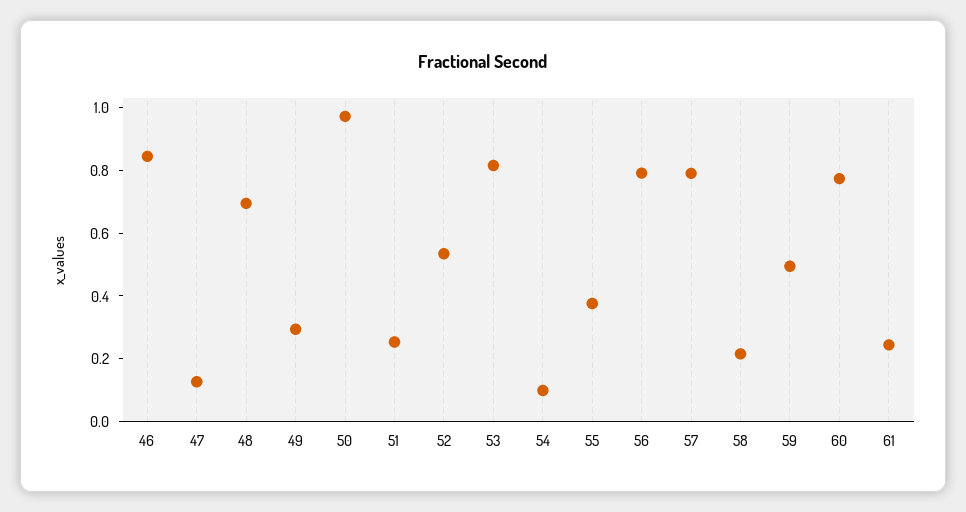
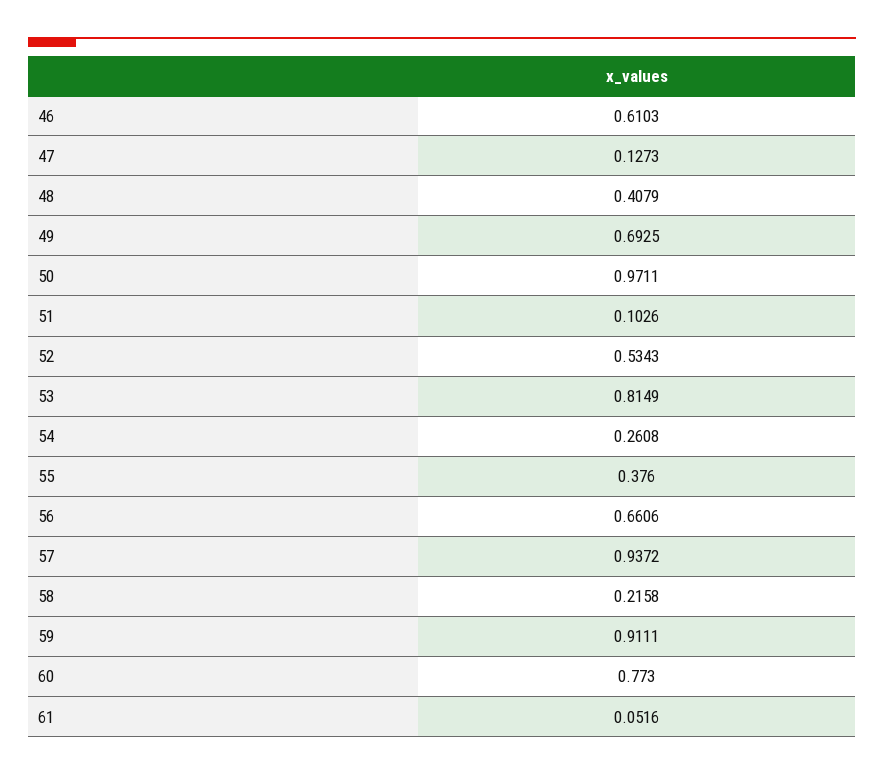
  {
-   "46": 0.85,
+   "46": 0.6103,
    "47": 0.1273,
-   "48": 0.7,
+   "48": 0.4079,
-   "49": 0.3,
+   "49": 0.6925,
    "50": 0.9711,
-   "51": 0.25,
+   "51": 0.1026,
    "52": 0.5343,
    "53": 0.8149,
-   "54": 0.1,
+   "54": 0.2608,
    "55": 0.376,
-   "56": 0.8,
+   "56": 0.6606,
-   "57": 0.8,
+   "57": 0.9372,
    "58": 0.2158,
-   "59": 0.5,
+   "59": 0.9111,
    "60": 0.773,
-   "61": 0.25
+   "61": 0.0516
  }

